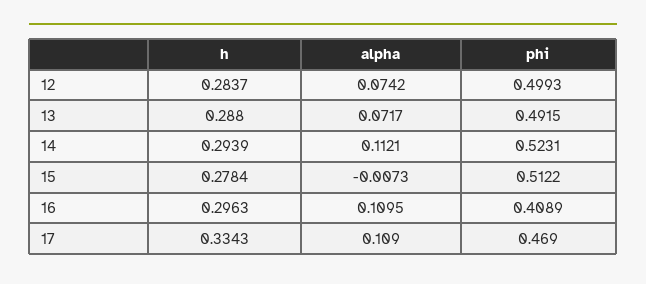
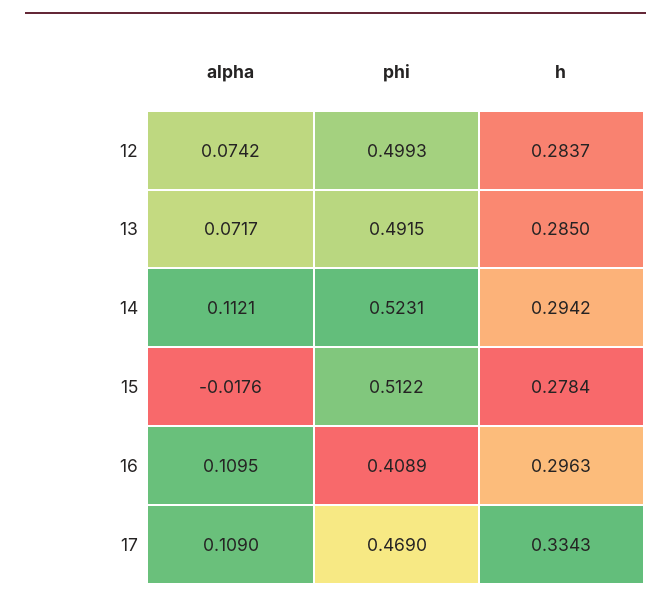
  {
    "h": {
      "12": 0.2837,
-     "13": 0.288,
+     "13": 0.285,
-     "14": 0.2939,
+     "14": 0.2942,
      "15": 0.2784,
      "16": 0.2963,
      "17": 0.3343
    },
    "alpha": {
      "12": 0.0742,
      "13": 0.0717,
      "14": 0.1121,
-     "15": -0.0073,
+     "15": -0.0176,
      "16": 0.1095,
      "17": 0.109
    },
    "phi": {
      "12": 0.4993,
      "13": 0.4915,
      "14": 0.5231,
      "15": 0.5122,
      "16": 0.4089,
      "17": 0.469
    }
  }

